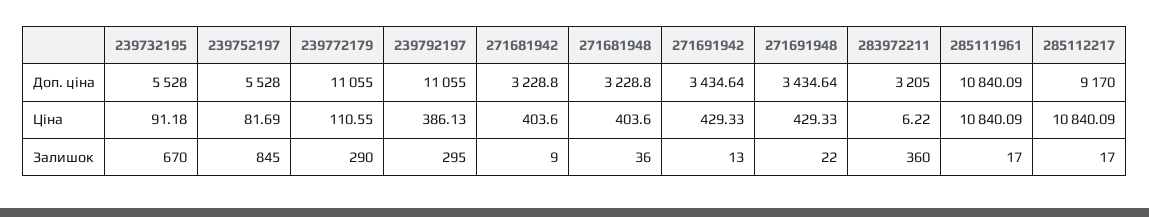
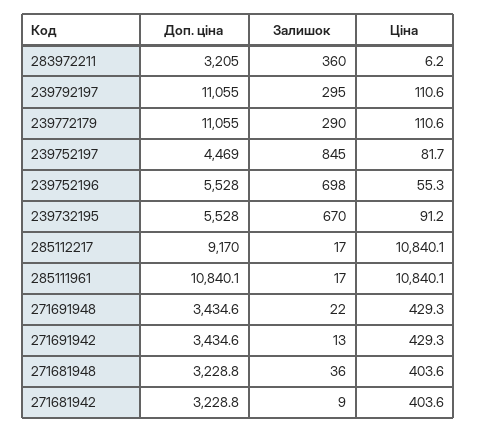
  {
    "239732195": {
      "Доп. ціна": 5528,
      "Ціна": 91.18,
      "Залишок": 670
    },
    "239752197": {
-     "Доп. ціна": 5528,
+     "Доп. ціна": 4469,
      "Ціна": 81.69,
      "Залишок": 845
    },
    "239772179": {
      "Доп. ціна": 11055,
      "Ціна": 110.55,
      "Залишок": 290
    },
    "239792197": {
      "Доп. ціна": 11055,
-     "Ціна": 386.13,
+     "Ціна": 110.6,
      "Залишок": 295
    },
    "271681942": {
      "Доп. ціна": 3228.8,
      "Ціна": 403.6,
      "Залишок": 9
    },
    "271681948": {
      "Доп. ціна": 3228.8,
      "Ціна": 403.6,
      "Залишок": 36
    },
    "271691942": {
      "Доп. ціна": 3434.64,
      "Ціна": 429.33,
      "Залишок": 13
    },
    "271691948": {
      "Доп. ціна": 3434.64,
      "Ціна": 429.33,
      "Залишок": 22
    },
    "283972211": {
      "Доп. ціна": 3205,
      "Ціна": 6.22,
      "Залишок": 360
    },
    "285111961": {
      "Доп. ціна": 10840.09,
      "Ціна": 10840.09,
      "Залишок": 17
    },
    "285112217": {
      "Доп. ціна": 9170,
      "Ціна": 10840.09,
      "Залишок": 17
-   }
+   },
+   "239752196": {
+     "Доп. ціна": 5528,
+     "Залишок": 698,
+     "Ціна": 55.3
+   }
  }

